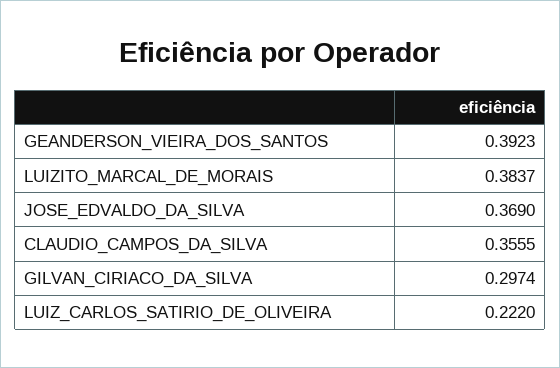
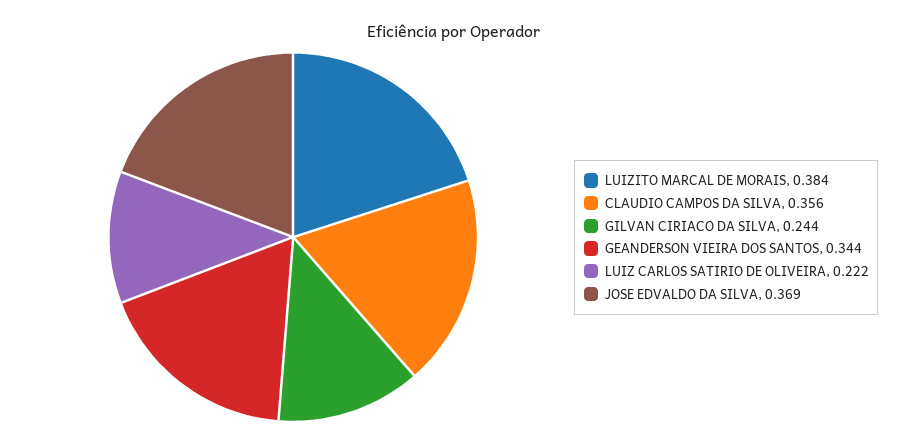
  {
-   "GEANDERSON_VIEIRA_DOS_SANTOS": 0.3923,
+   "GEANDERSON_VIEIRA_DOS_SANTOS": 0.344,
    "LUIZITO_MARCAL_DE_MORAIS": 0.3837,
    "JOSE_EDVALDO_DA_SILVA": 0.369,
    "CLAUDIO_CAMPOS_DA_SILVA": 0.3555,
-   "GILVAN_CIRIACO_DA_SILVA": 0.2974,
+   "GILVAN_CIRIACO_DA_SILVA": 0.244,
    "LUIZ_CARLOS_SATIRIO_DE_OLIVEIRA": 0.222
  }

